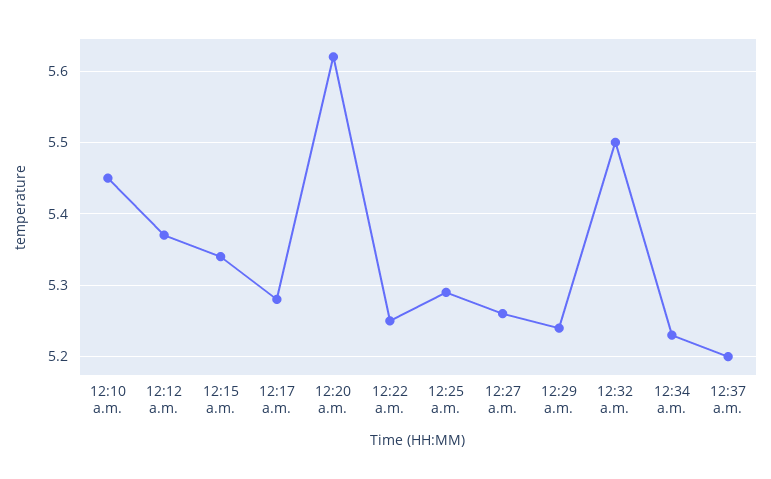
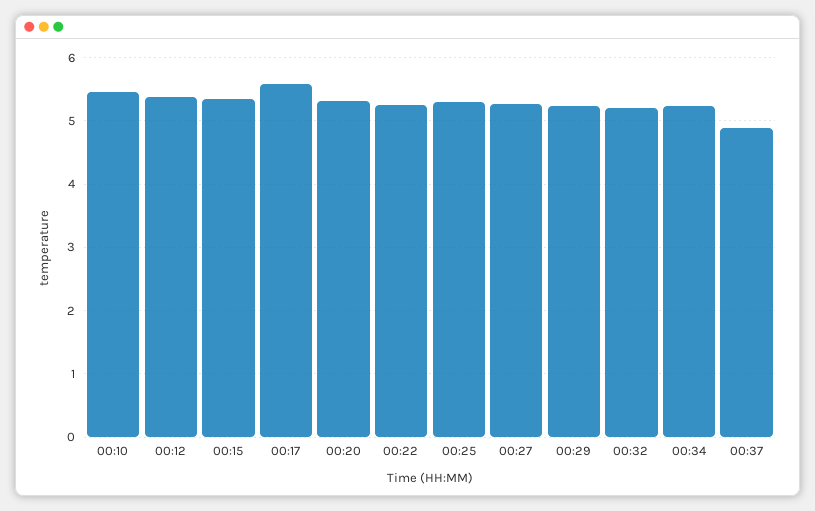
  {
    "12:10 a.m.": 5.45,
    "12:12 a.m.": 5.37,
    "12:15 a.m.": 5.34,
-   "12:17 a.m.": 5.28,
+   "12:17 a.m.": 5.6,
-   "12:20 a.m.": 5.62,
+   "12:20 a.m.": 5.3,
    "12:22 a.m.": 5.25,
    "12:25 a.m.": 5.29,
    "12:27 a.m.": 5.26,
    "12:29 a.m.": 5.24,
-   "12:32 a.m.": 5.5,
+   "12:32 a.m.": 5.2,
    "12:34 a.m.": 5.23,
-   "12:37 a.m.": 5.2
+   "12:37 a.m.": 4.9
  }

